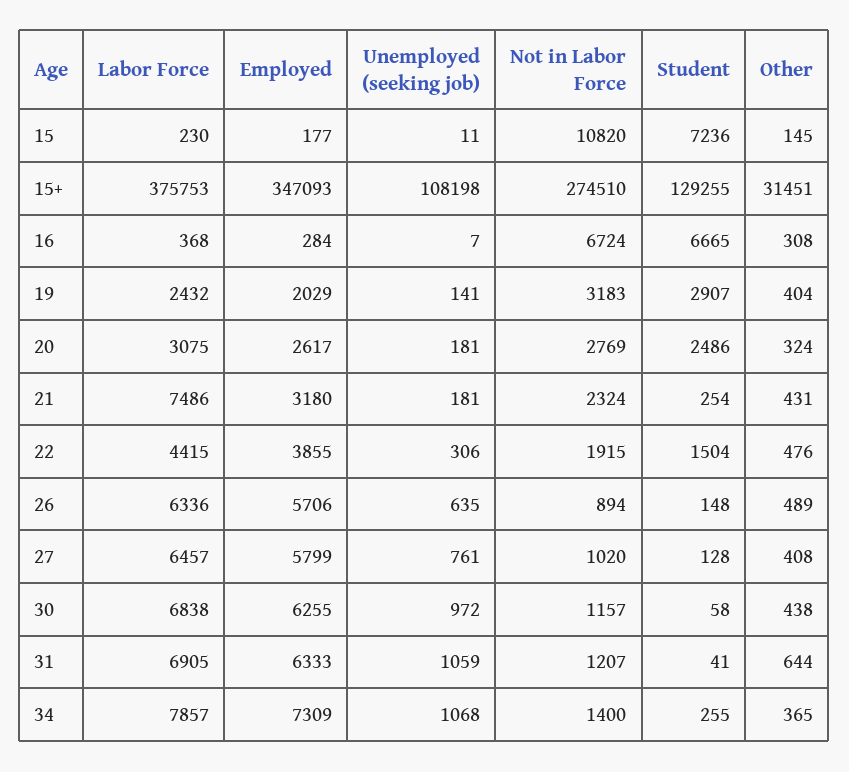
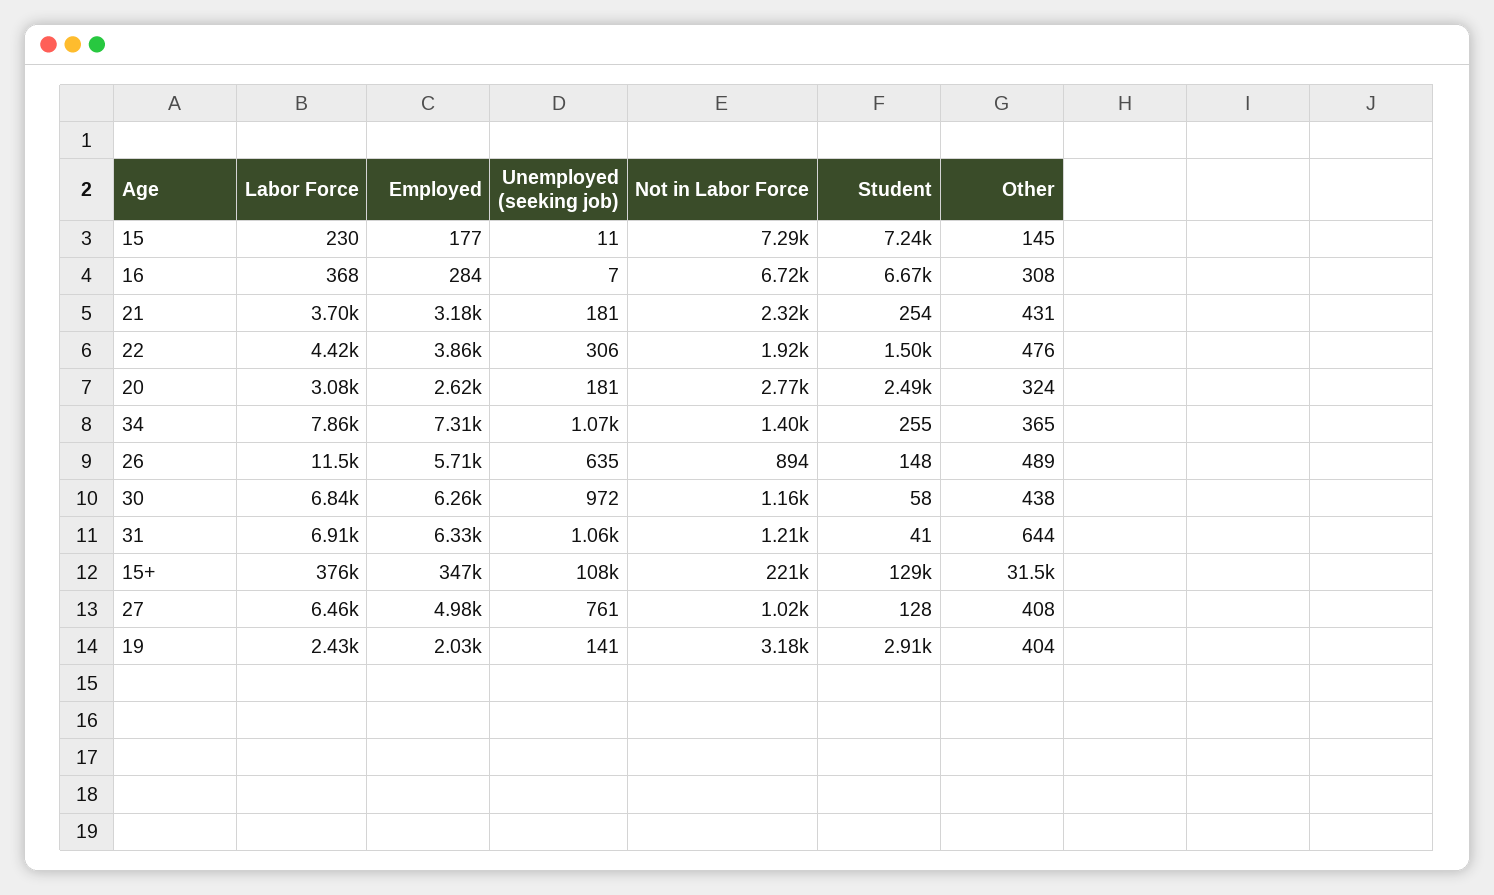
  {
    "Labor Force": {
      "15": 230,
      "15+": 375753,
      "16": 368,
      "19": 2432,
      "20": 3075,
-     "21": 7486,
+     "21": 3700,
      "22": 4415,
-     "26": 6336,
+     "26": 11500,
      "27": 6457,
      "30": 6838,
      "31": 6905,
      "34": 7857
    },
    "Employed": {
      "15": 177,
      "15+": 347093,
      "16": 284,
      "19": 2029,
      "20": 2617,
      "21": 3180,
      "22": 3855,
      "26": 5706,
-     "27": 5799,
+     "27": 4980,
      "30": 6255,
      "31": 6333,
      "34": 7309
    },
    "Unemployed (seeking job)": {
      "15": 11,
      "15+": 108198,
      "16": 7,
      "19": 141,
      "20": 181,
      "21": 181,
      "22": 306,
      "26": 635,
      "27": 761,
      "30": 972,
      "31": 1059,
      "34": 1068
    },
    "Not in Labor Force": {
-     "15": 10820,
+     "15": 7290,
-     "15+": 274510,
+     "15+": 221000,
      "16": 6724,
      "19": 3183,
      "20": 2769,
      "21": 2324,
      "22": 1915,
      "26": 894,
      "27": 1020,
      "30": 1157,
      "31": 1207,
      "34": 1400
    },
    "Student": {
      "15": 7236,
      "15+": 129255,
      "16": 6665,
      "19": 2907,
      "20": 2486,
      "21": 254,
      "22": 1504,
      "26": 148,
      "27": 128,
      "30": 58,
      "31": 41,
      "34": 255
    },
    "Other": {
      "15": 145,
      "15+": 31451,
      "16": 308,
      "19": 404,
      "20": 324,
      "21": 431,
      "22": 476,
      "26": 489,
      "27": 408,
      "30": 438,
      "31": 644,
      "34": 365
    }
  }

